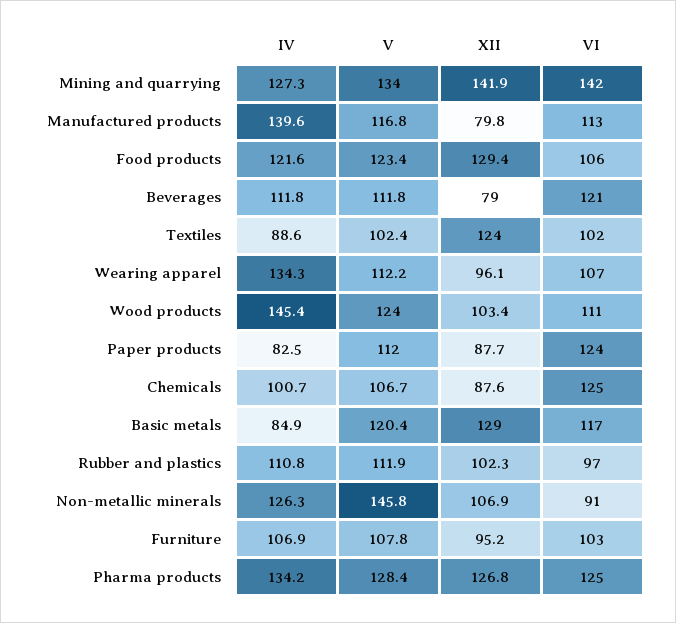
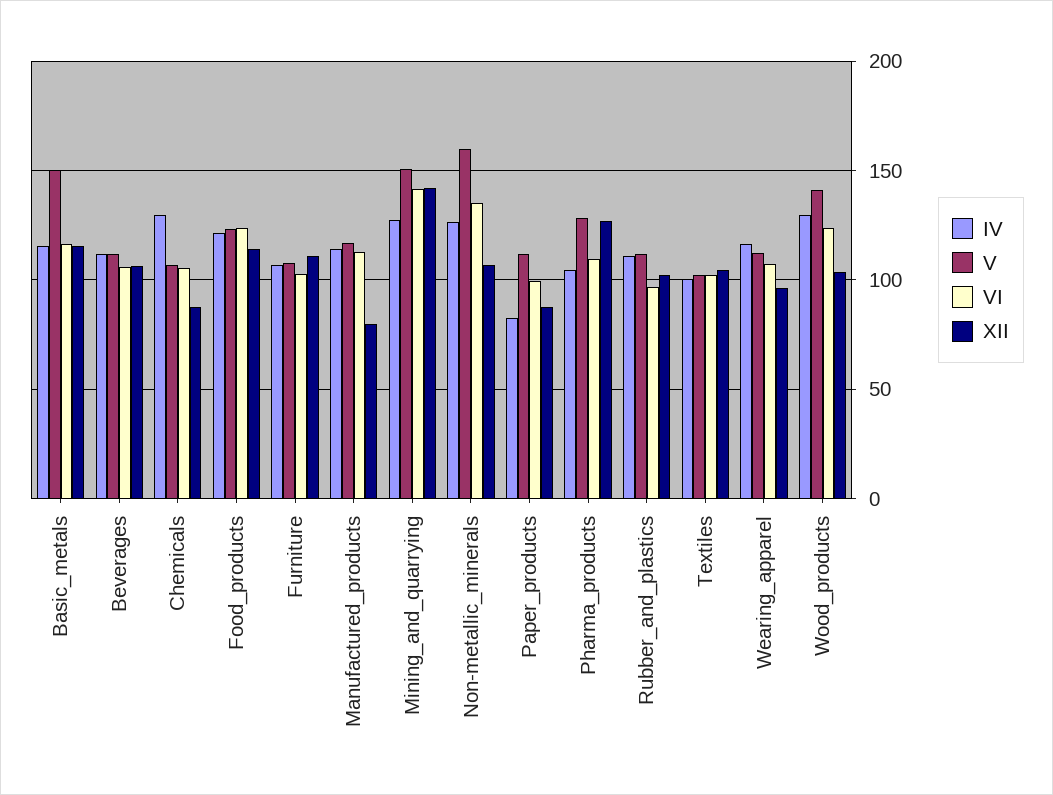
  {
    "IV": {
      "Mining and quarrying": 127.3,
-     "Manufactured products": 139.6,
+     "Manufactured products": 115,
      "Food products": 121.6,
      "Beverages": 111.8,
-     "Textiles": 88.6,
+     "Textiles": 100,
-     "Wearing apparel": 134.3,
+     "Wearing apparel": 115,
-     "Wood products": 145.4,
+     "Wood products": 130,
      "Paper products": 82.5,
-     "Chemicals": 100.7,
+     "Chemicals": 130,
-     "Basic metals": 84.9,
+     "Basic metals": 115,
      "Rubber and plastics": 110.8,
      "Non-metallic minerals": 126.3,
      "Furniture": 106.9,
-     "Pharma products": 134.2
+     "Pharma products": 105
    },
    "V": {
-     "Mining and quarrying": 134,
+     "Mining and quarrying": 150,
      "Manufactured products": 116.8,
      "Food products": 123.4,
      "Beverages": 111.8,
      "Textiles": 102.4,
      "Wearing apparel": 112.2,
-     "Wood products": 124,
+     "Wood products": 140,
      "Paper products": 112,
      "Chemicals": 106.7,
-     "Basic metals": 120.4,
+     "Basic metals": 150,
      "Rubber and plastics": 111.9,
-     "Non-metallic minerals": 145.8,
+     "Non-metallic minerals": 160,
      "Furniture": 107.8,
      "Pharma products": 128.4
    },
    "XII": {
      "Mining and quarrying": 141.9,
      "Manufactured products": 79.8,
-     "Food products": 129.4,
+     "Food products": 115,
-     "Beverages": 79,
+     "Beverages": 105,
-     "Textiles": 124,
+     "Textiles": 105,
      "Wearing apparel": 96.1,
      "Wood products": 103.4,
      "Paper products": 87.7,
      "Chemicals": 87.6,
-     "Basic metals": 129,
+     "Basic metals": 115,
      "Rubber and plastics": 102.3,
      "Non-metallic minerals": 106.9,
-     "Furniture": 95.2,
+     "Furniture": 110,
      "Pharma products": 126.8
    },
    "VI": {
      "Mining and quarrying": 142,
      "Manufactured products": 113,
-     "Food products": 106,
+     "Food products": 125,
-     "Beverages": 121,
+     "Beverages": 105,
      "Textiles": 102,
      "Wearing apparel": 107,
-     "Wood products": 111,
+     "Wood products": 125,
-     "Paper products": 124,
+     "Paper products": 100,
-     "Chemicals": 125,
+     "Chemicals": 105,
      "Basic metals": 117,
      "Rubber and plastics": 97,
-     "Non-metallic minerals": 91,
+     "Non-metallic minerals": 135,
      "Furniture": 103,
-     "Pharma products": 125
+     "Pharma products": 110
    }
  }

